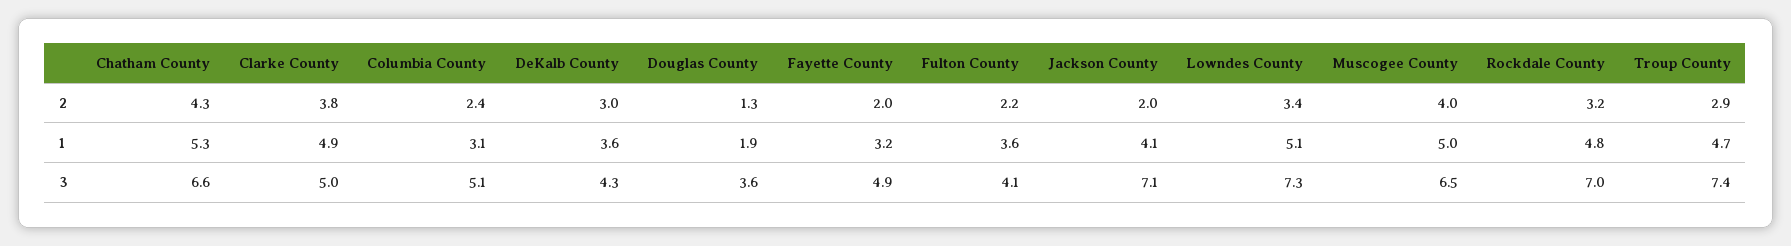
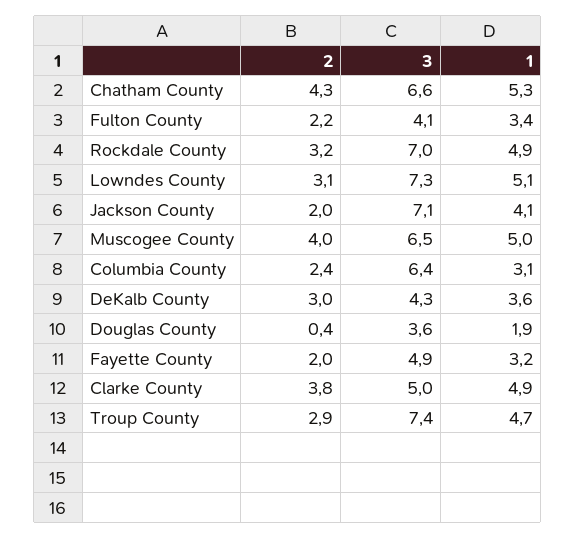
  {
    "Chatham County": {
      "2": 4.3,
      "1": 5.3,
      "3": 6.6
    },
    "Clarke County": {
      "2": 3.8,
      "1": 4.9,
      "3": 5
    },
    "Columbia County": {
      "2": 2.4,
      "1": 3.1,
-     "3": 5.1
+     "3": 6.4
    },
    "DeKalb County": {
      "2": 3,
      "1": 3.6,
      "3": 4.3
    },
    "Douglas County": {
-     "2": 1.3,
+     "2": 0.4,
      "1": 1.9,
      "3": 3.6
    },
    "Fayette County": {
      "2": 2,
      "1": 3.2,
      "3": 4.9
    },
    "Fulton County": {
      "2": 2.2,
-     "1": 3.6,
+     "1": 3.4,
      "3": 4.1
    },
    "Jackson County": {
      "2": 2,
      "1": 4.1,
      "3": 7.1
    },
    "Lowndes County": {
-     "2": 3.4,
+     "2": 3.1,
      "1": 5.1,
      "3": 7.3
    },
    "Muscogee County": {
      "2": 4,
      "1": 5,
      "3": 6.5
    },
    "Rockdale County": {
      "2": 3.2,
-     "1": 4.8,
+     "1": 4.9,
      "3": 7
    },
    "Troup County": {
      "2": 2.9,
      "1": 4.7,
      "3": 7.4
    }
  }

